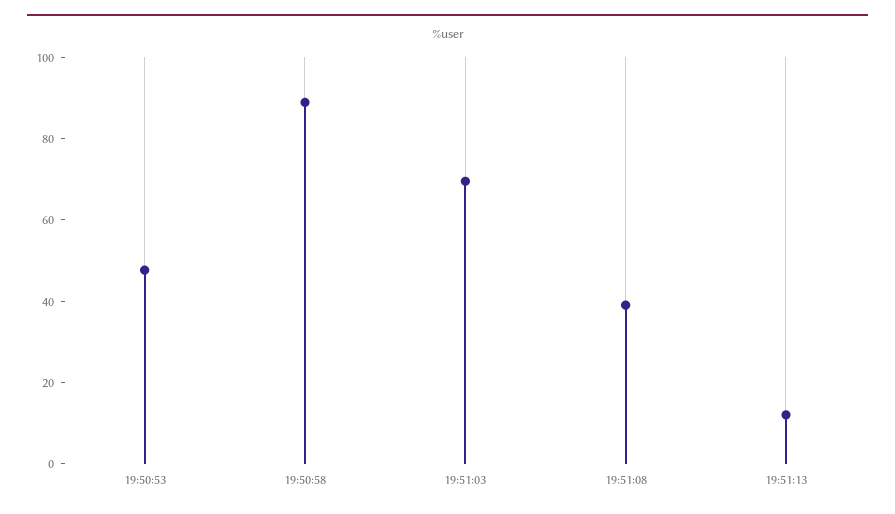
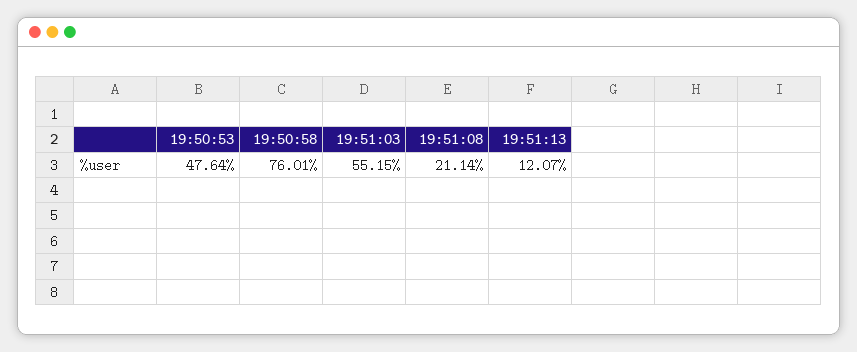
  {
    "19:50:53": 47.64,
-   "19:50:58": 90,
+   "19:50:58": 76.01,
-   "19:51:03": 70,
+   "19:51:03": 55.15,
-   "19:51:08": 40,
+   "19:51:08": 21.14,
    "19:51:13": 12.07
  }

